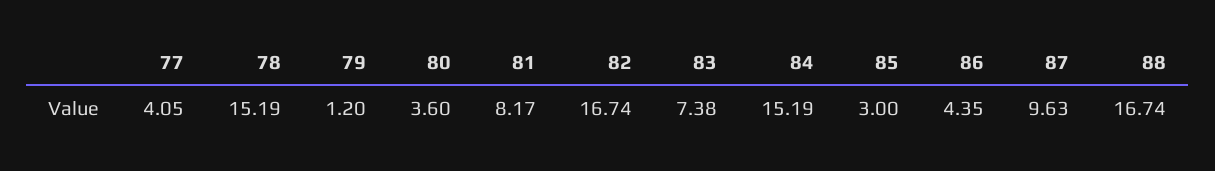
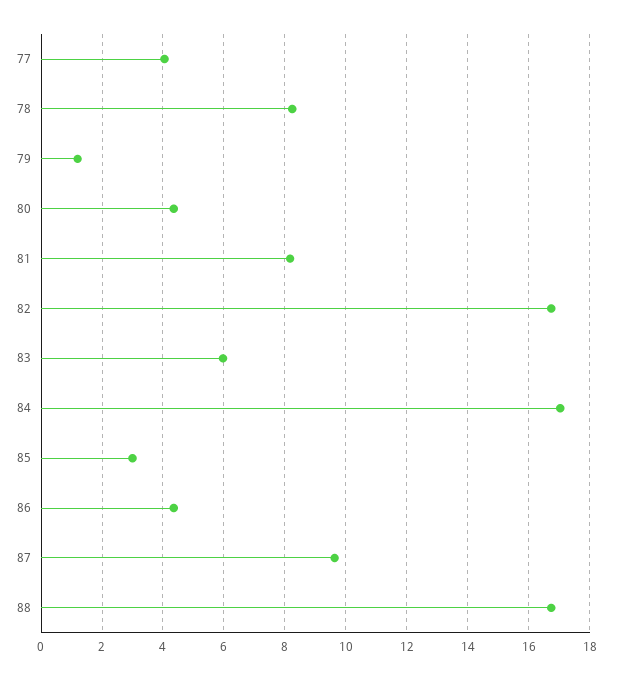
  {
    "77": 4.05,
-   "78": 15.19,
+   "78": 8.2,
    "79": 1.2,
-   "80": 3.6,
+   "80": 4.4,
    "81": 8.17,
    "82": 16.74,
-   "83": 7.38,
+   "83": 6,
-   "84": 15.19,
+   "84": 17,
    "85": 3,
    "86": 4.35,
    "87": 9.63,
    "88": 16.74
  }

